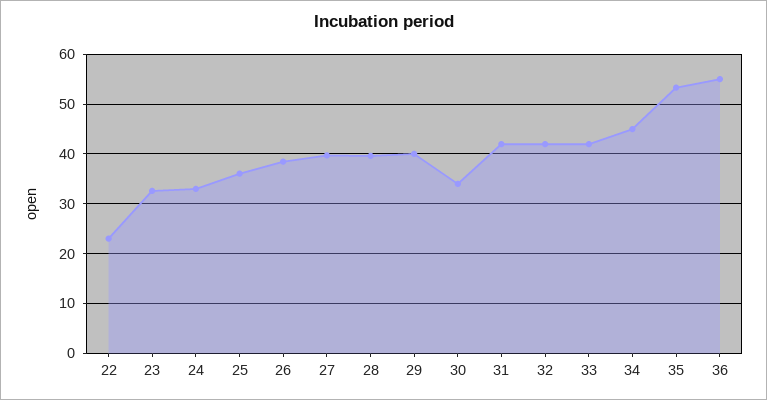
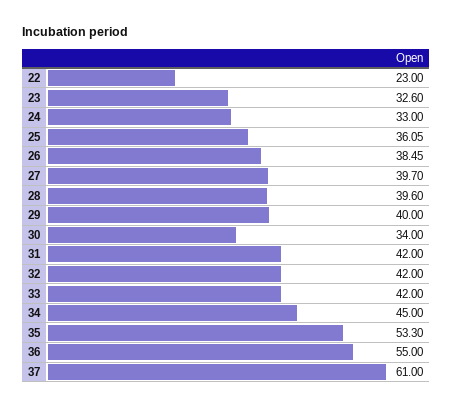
  {
    "22": 23,
    "23": 32.6,
    "24": 33,
    "25": 36.05,
    "26": 38.45,
    "27": 39.7,
    "28": 39.6,
    "29": 40,
    "30": 34,
    "31": 42,
    "32": 42,
    "33": 42,
    "34": 45,
    "35": 53.3,
-   "36": 55
+   "36": 55,
+   "37": 61
  }

